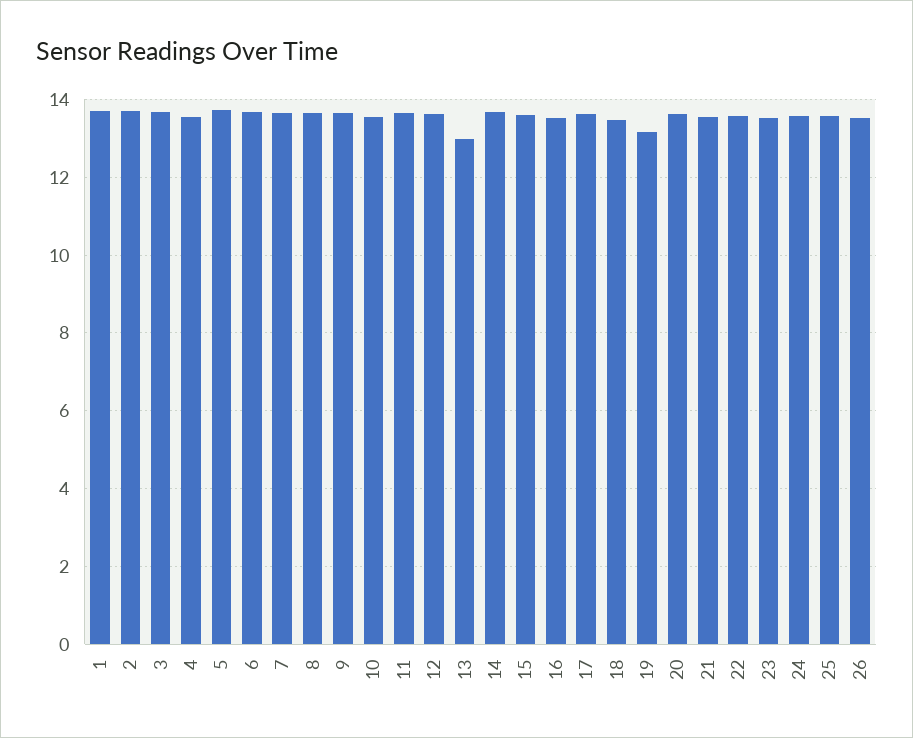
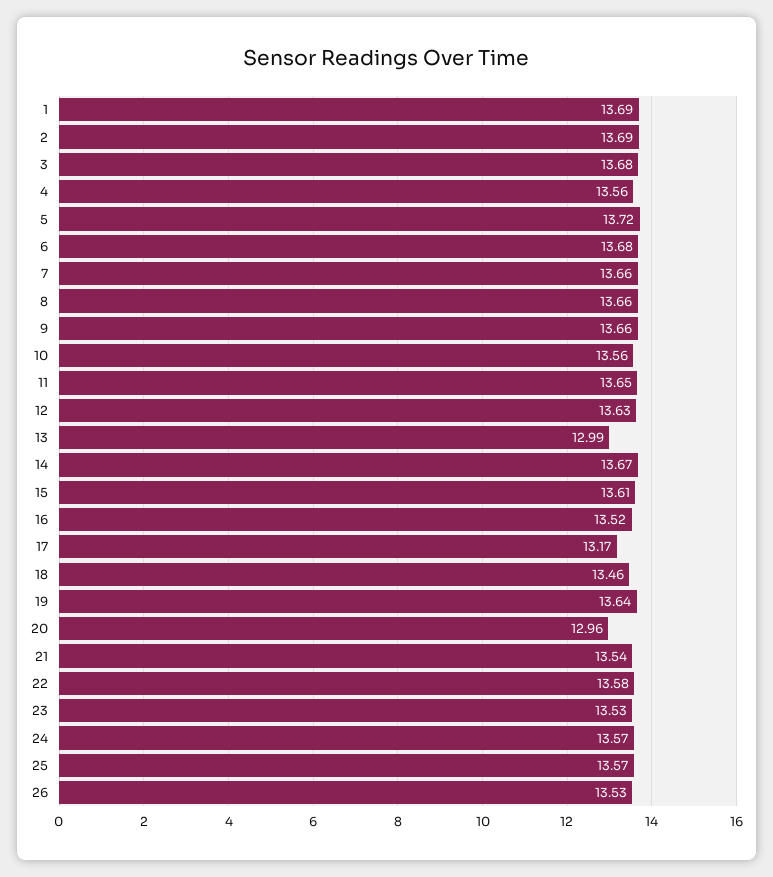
  {
    "1": 13.69,
    "2": 13.69,
    "3": 13.68,
    "4": 13.56,
    "5": 13.72,
    "6": 13.68,
    "7": 13.66,
    "8": 13.66,
    "9": 13.66,
    "10": 13.56,
    "11": 13.65,
    "12": 13.63,
    "13": 12.99,
    "14": 13.67,
    "15": 13.61,
    "16": 13.52,
-   "17": 13.6,
+   "17": 13.17,
    "18": 13.46,
-   "19": 13.2,
+   "19": 13.64,
-   "20": 13.6,
+   "20": 12.96,
    "21": 13.54,
    "22": 13.58,
    "23": 13.53,
    "24": 13.57,
    "25": 13.57,
    "26": 13.53
  }

